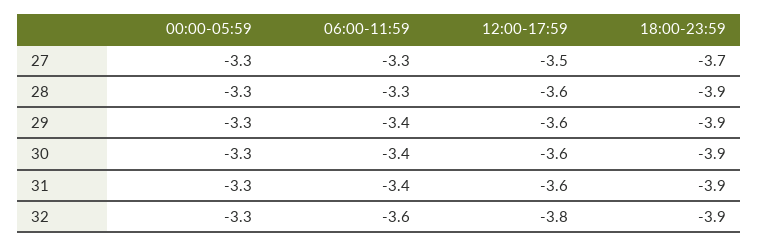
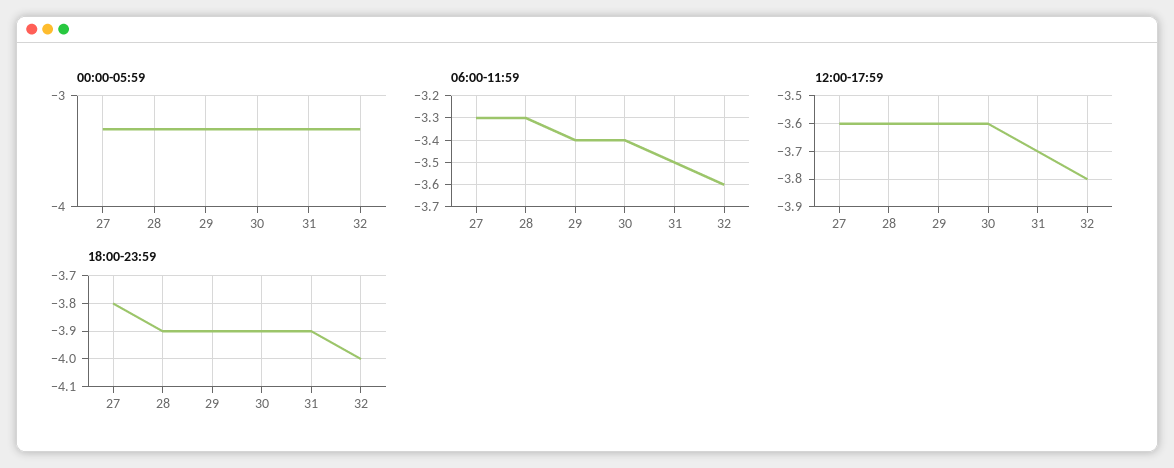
  {
    "00:00-05:59": {
      "27": -3.3,
      "28": -3.3,
      "29": -3.3,
      "30": -3.3,
      "31": -3.3,
      "32": -3.3
    },
    "06:00-11:59": {
      "27": -3.3,
      "28": -3.3,
      "29": -3.4,
      "30": -3.4,
-     "31": -3.4,
+     "31": -3.5,
      "32": -3.6
    },
    "12:00-17:59": {
-     "27": -3.5,
+     "27": -3.6,
      "28": -3.6,
      "29": -3.6,
      "30": -3.6,
-     "31": -3.6,
+     "31": -3.7,
      "32": -3.8
    },
    "18:00-23:59": {
-     "27": -3.7,
+     "27": -3.8,
      "28": -3.9,
      "29": -3.9,
      "30": -3.9,
      "31": -3.9,
-     "32": -3.9
+     "32": -4
    }
  }

